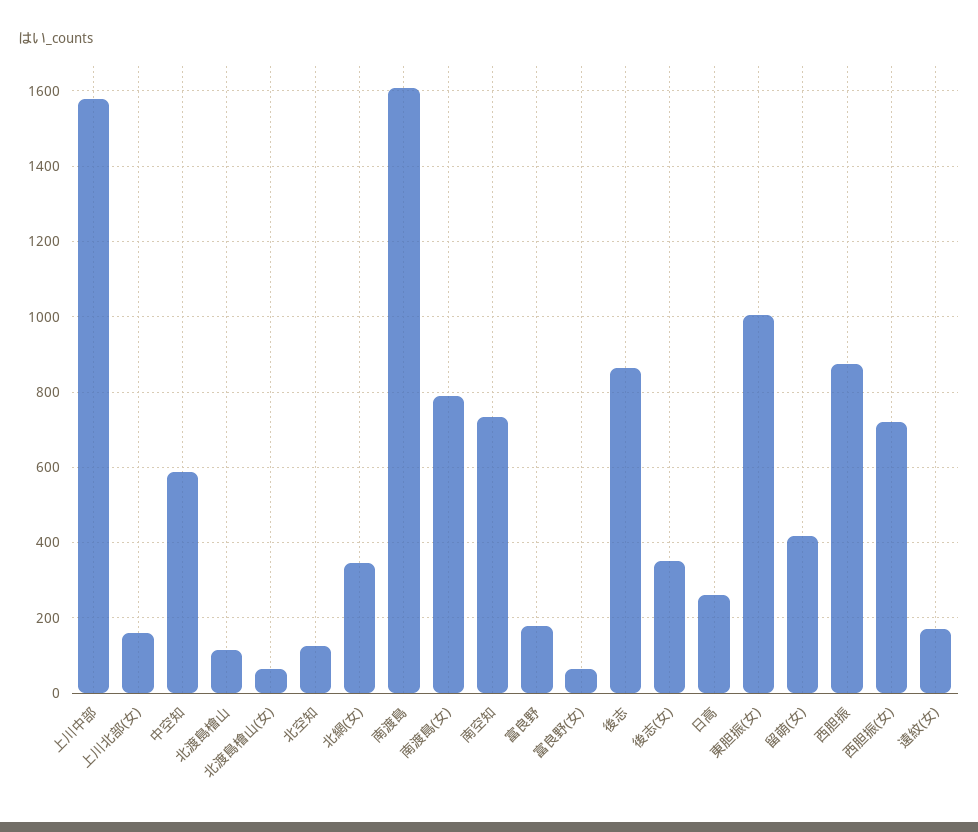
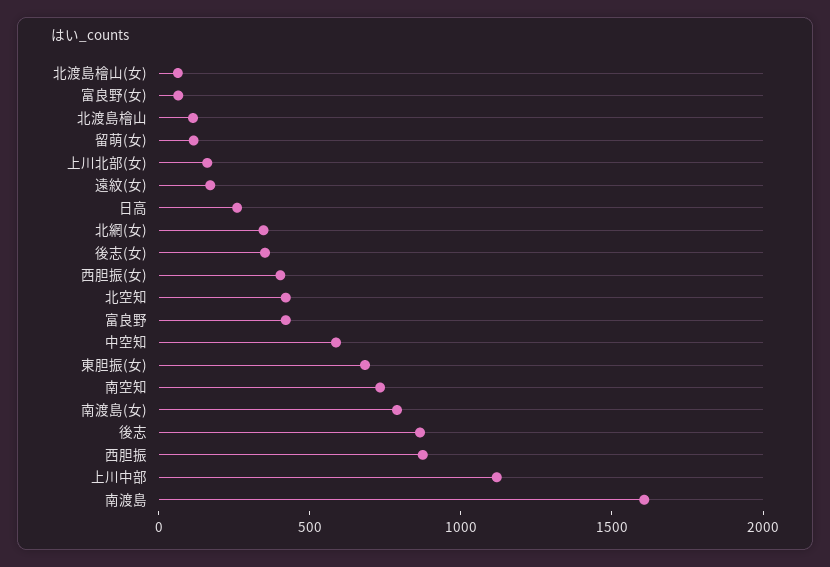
  {
-   "上川中部": 1580,
+   "上川中部": 1100,
    "上川北部(女)": 160,
    "中空知": 580,
    "北渡島檜山": 120,
    "北渡島檜山(女)": 60,
-   "北空知": 120,
+   "北空知": 400,
    "北網(女)": 340,
    "南渡島": 1600,
    "南渡島(女)": 780,
    "南空知": 740,
-   "富良野": 180,
+   "富良野": 400,
    "富良野(女)": 60,
    "後志": 860,
    "後志(女)": 360,
    "日高": 260,
-   "東胆振(女)": 1000,
+   "東胆振(女)": 700,
-   "留萌(女)": 420,
+   "留萌(女)": 100,
    "西胆振": 880,
-   "西胆振(女)": 720,
+   "西胆振(女)": 400,
    "遠紋(女)": 180
  }

